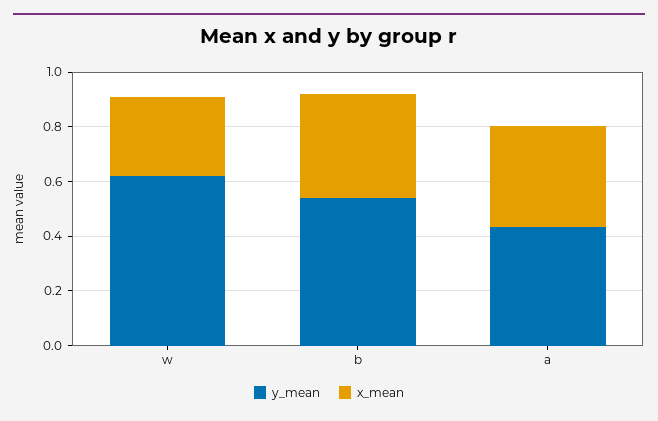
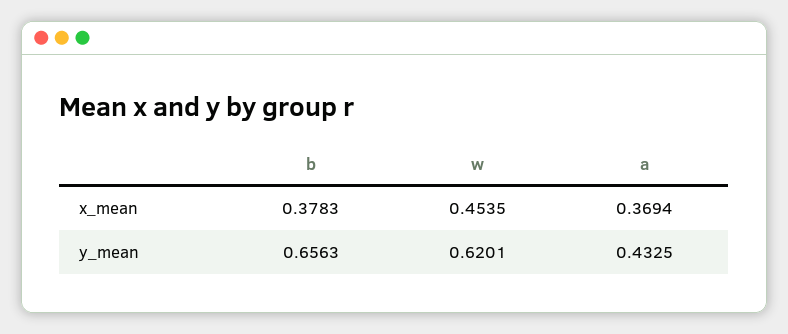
  {
    "y_mean": {
      "w": 0.6201,
-     "b": 0.55,
+     "b": 0.6563,
      "a": 0.4325
    },
    "x_mean": {
-     "w": 0.3,
+     "w": 0.4535,
      "b": 0.3783,
      "a": 0.3694
    }
  }

